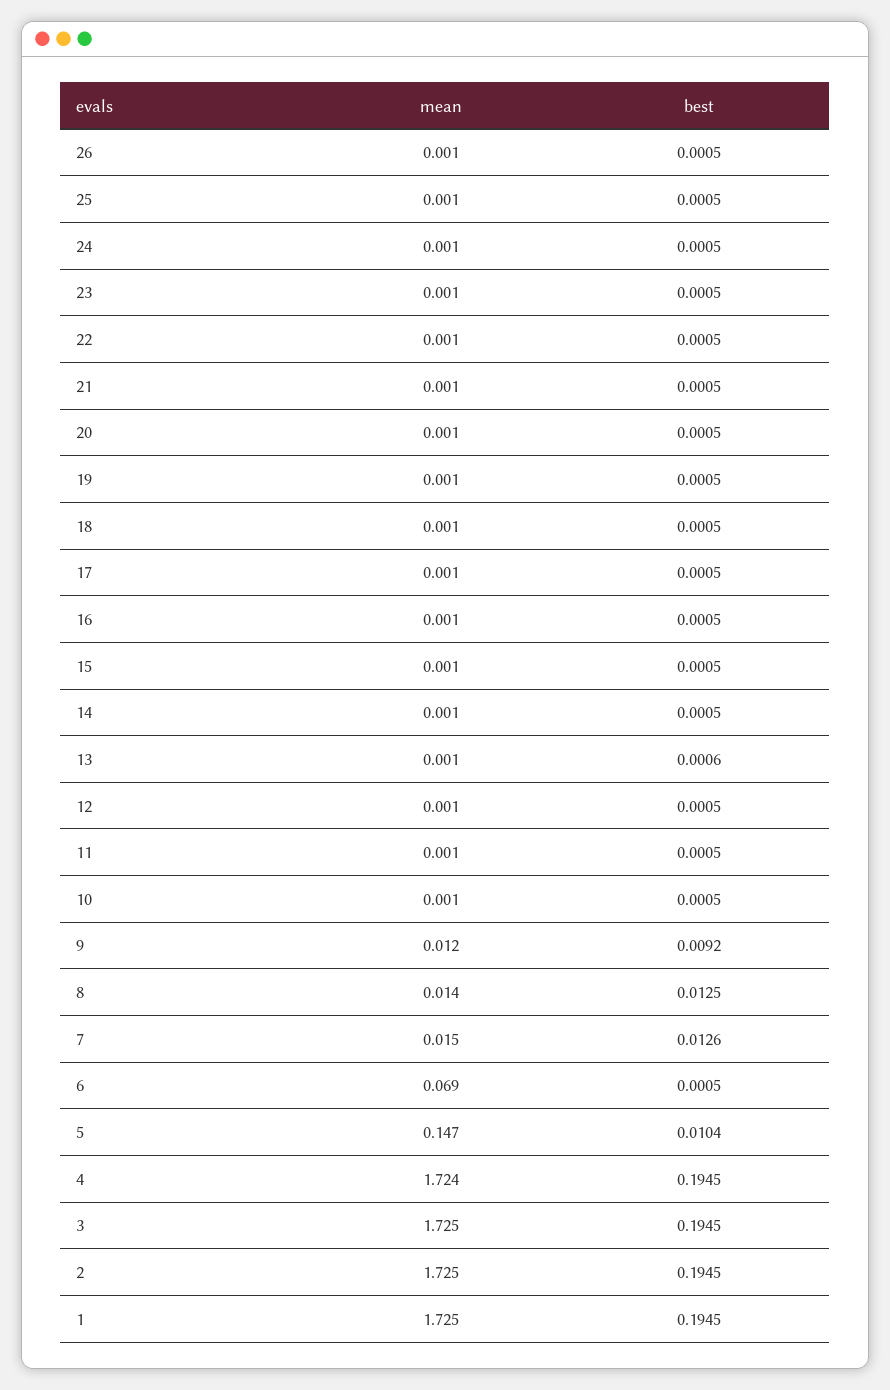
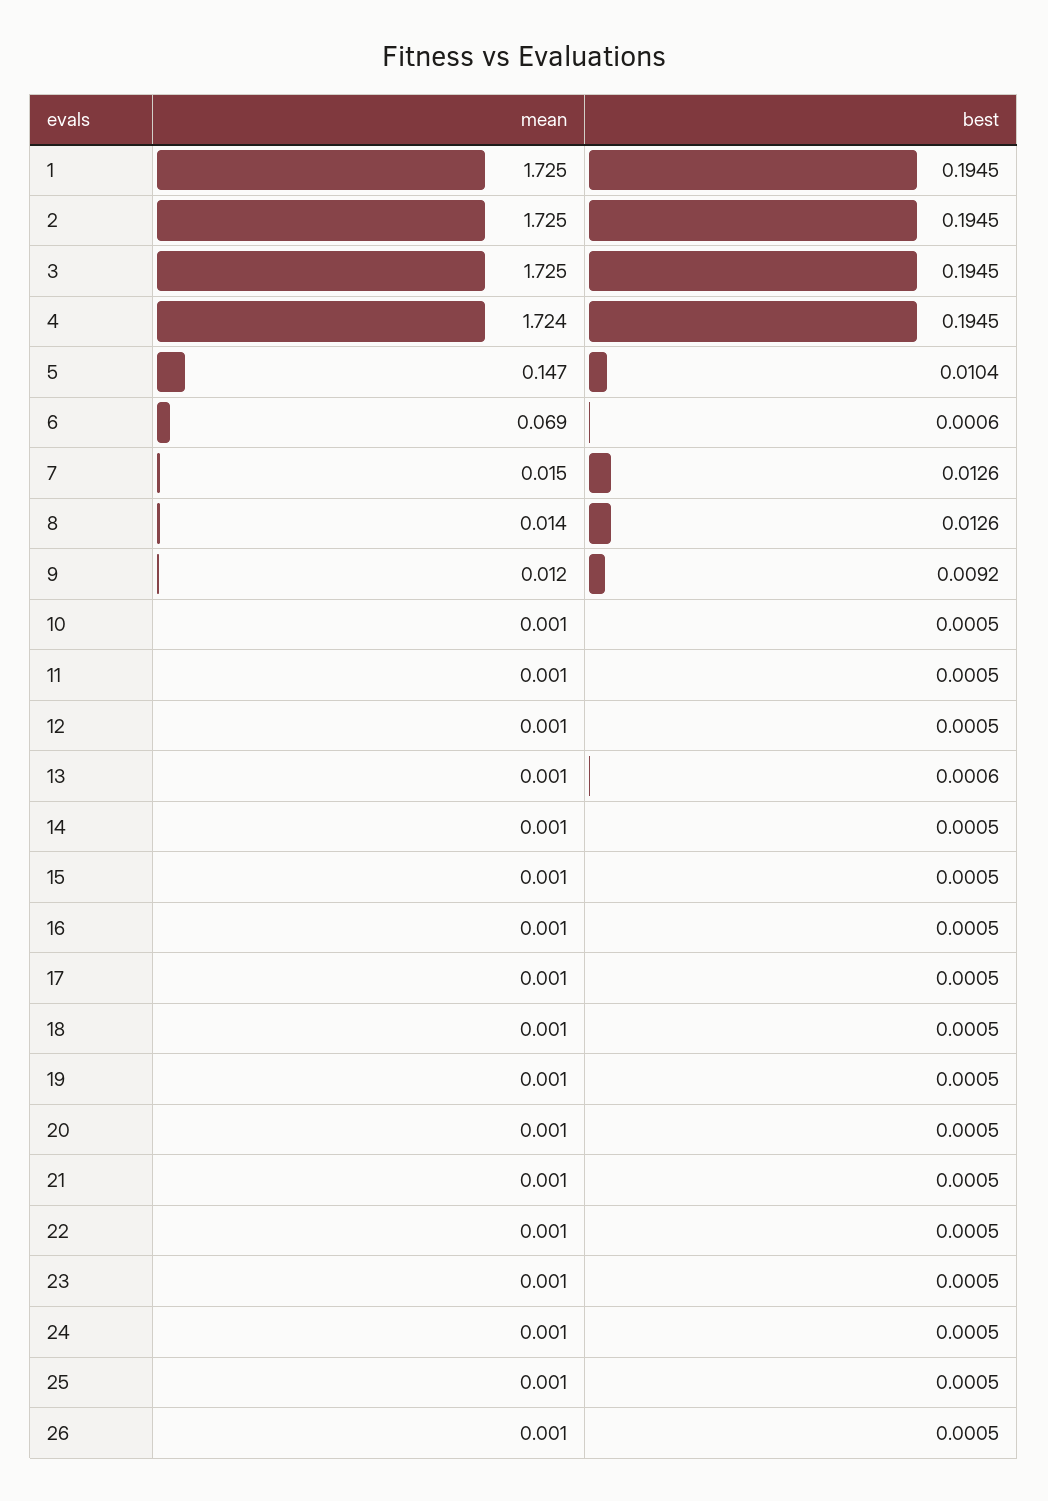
  {
    "mean": {
      "26": 0.001,
      "25": 0.001,
      "24": 0.001,
      "23": 0.001,
      "22": 0.001,
      "21": 0.001,
      "20": 0.001,
      "19": 0.001,
      "18": 0.001,
      "17": 0.001,
      "16": 0.001,
      "15": 0.001,
      "14": 0.001,
      "13": 0.001,
      "12": 0.001,
      "11": 0.001,
      "10": 0.001,
      "9": 0.012,
      "8": 0.014,
      "7": 0.015,
      "6": 0.069,
      "5": 0.147,
      "4": 1.724,
      "3": 1.725,
      "2": 1.725,
      "1": 1.725
    },
    "best": {
      "26": 0.0005,
      "25": 0.0005,
      "24": 0.0005,
      "23": 0.0005,
      "22": 0.0005,
      "21": 0.0005,
      "20": 0.0005,
      "19": 0.0005,
      "18": 0.0005,
      "17": 0.0005,
      "16": 0.0005,
      "15": 0.0005,
      "14": 0.0005,
      "13": 0.0006,
      "12": 0.0005,
      "11": 0.0005,
      "10": 0.0005,
      "9": 0.0092,
-     "8": 0.0125,
+     "8": 0.0126,
      "7": 0.0126,
-     "6": 0.0005,
+     "6": 0.0006,
      "5": 0.0104,
      "4": 0.1945,
      "3": 0.1945,
      "2": 0.1945,
      "1": 0.1945
    }
  }

